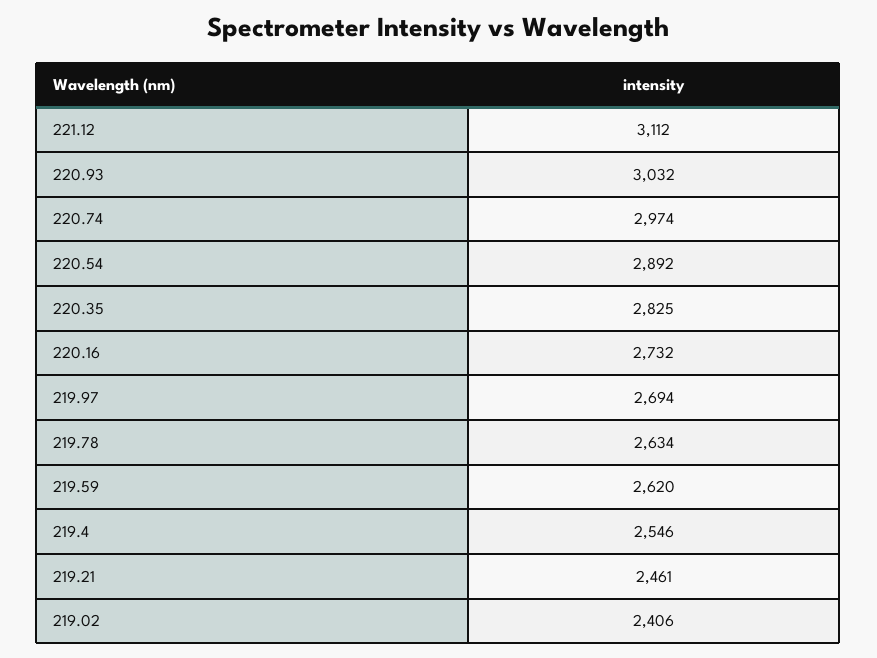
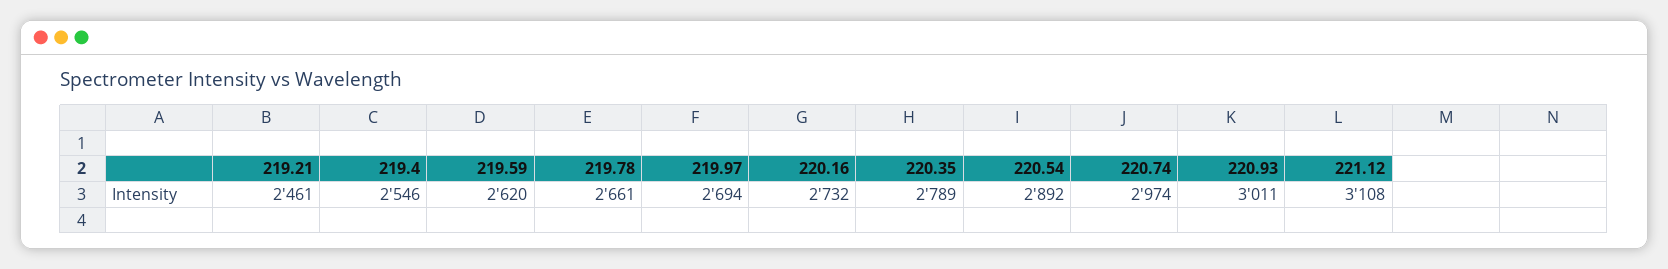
  {
-   "221.12": 3112,
+   "221.12": 3108,
-   "220.93": 3032,
+   "220.93": 3011,
    "220.74": 2974,
    "220.54": 2892,
-   "220.35": 2825,
+   "220.35": 2789,
    "220.16": 2732,
    "219.97": 2694,
-   "219.78": 2634,
+   "219.78": 2661,
    "219.59": 2620,
    "219.4": 2546,
-   "219.21": 2461,
+   "219.21": 2461
-   "219.02": 2406
  }

